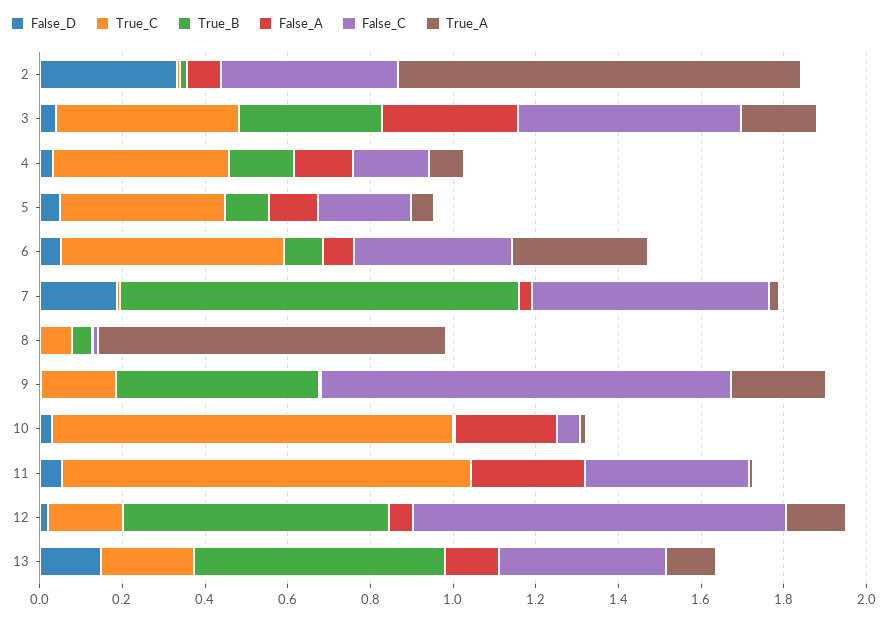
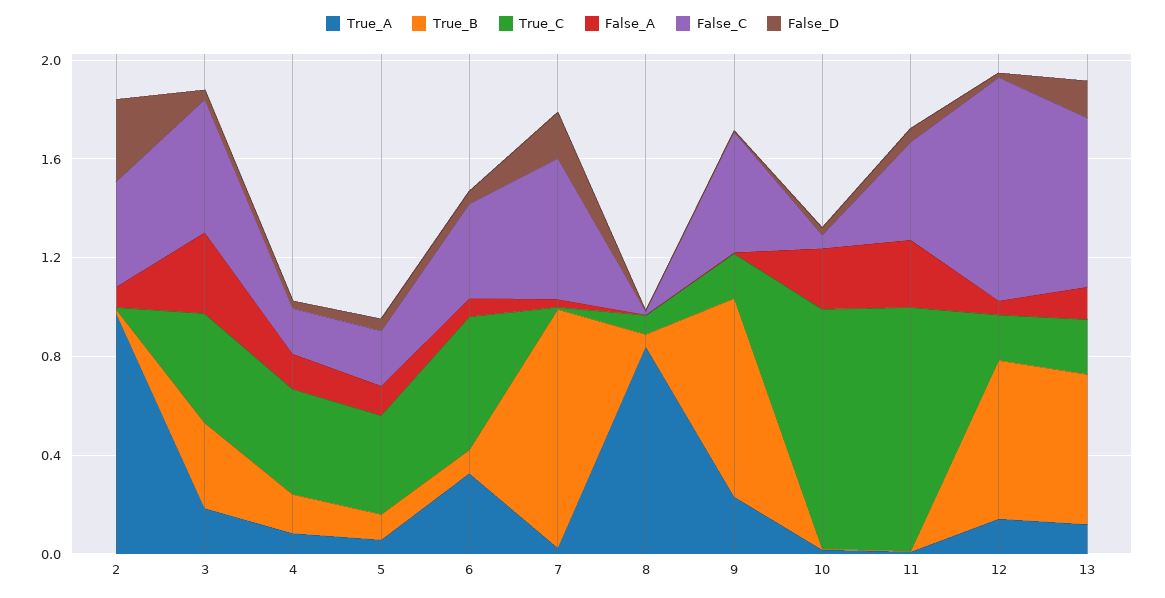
  {
    "False_D": {
      "2": 0.35,
      "3": 0.05,
      "4": 0.05,
      "5": 0.05,
      "6": 0.05,
      "7": 0.2,
      "8": 0,
      "9": 0,
      "10": 0.05,
      "11": 0.05,
      "12": 0,
      "13": 0.15
    },
    "True_C": {
      "2": 0,
      "3": 0.45,
      "4": 0.45,
      "5": 0.4,
      "6": 0.55,
      "7": 0,
      "8": 0.1,
      "9": 0.2,
      "10": 0.95,
      "11": 1,
      "12": 0.2,
      "13": 0.2
    },
    "True_B": {
      "2": 0,
      "3": 0.35,
      "4": 0.15,
      "5": 0.1,
      "6": 0.1,
      "7": 0.95,
      "8": 0.05,
-     "9": 0.5,
+     "9": 0.8,
      "10": 0,
      "11": 0,
      "12": 0.65,
      "13": 0.6
    },
    "False_A": {
      "2": 0.1,
      "3": 0.35,
      "4": 0.15,
      "5": 0.1,
      "6": 0.1,
      "7": 0.05,
      "8": 0,
      "9": 0,
      "10": 0.25,
      "11": 0.25,
      "12": 0.05,
      "13": 0.15
    },
    "False_C": {
      "2": 0.45,
      "3": 0.55,
      "4": 0.2,
      "5": 0.2,
      "6": 0.4,
      "7": 0.55,
      "8": 0,
-     "9": 1,
+     "9": 0.5,
      "10": 0.05,
      "11": 0.4,
      "12": 0.9,
-     "13": 0.4
+     "13": 0.7
    },
    "True_A": {
      "2": 1,
      "3": 0.2,
      "4": 0.1,
      "5": 0.05,
      "6": 0.35,
      "7": 0.05,
      "8": 0.85,
      "9": 0.25,
      "10": 0,
      "11": 0,
      "12": 0.15,
      "13": 0.1
    }
  }

